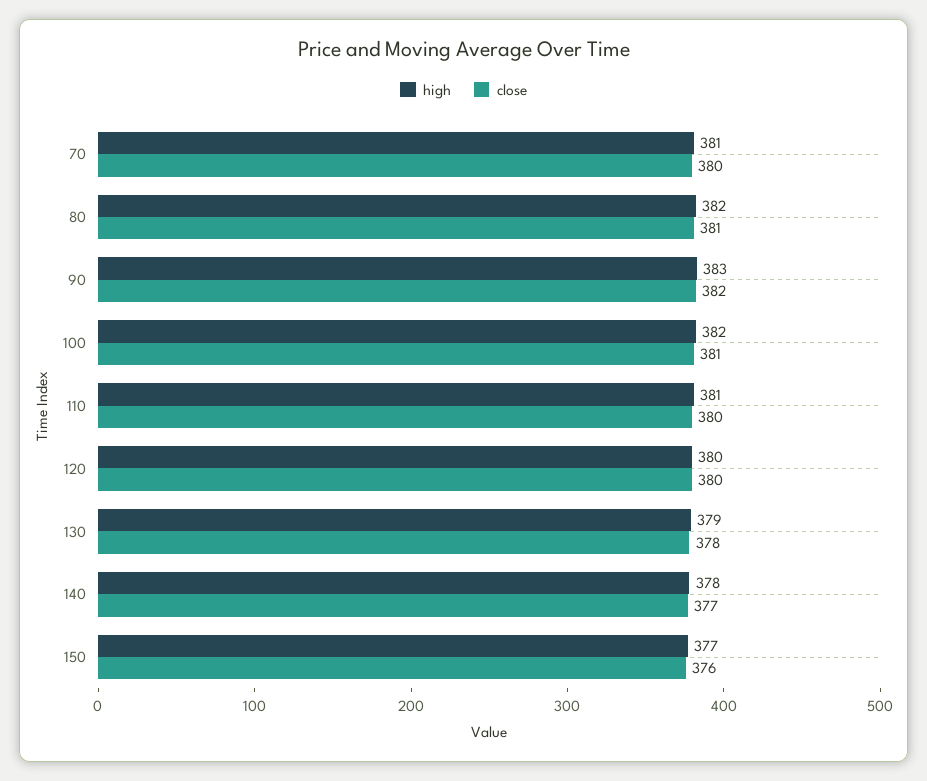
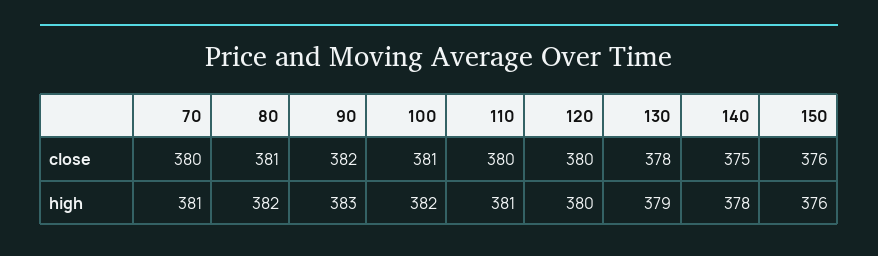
  {
    "high": {
      "70": 381,
      "80": 382,
      "90": 383,
      "100": 382,
      "110": 381,
      "120": 380,
      "130": 379,
      "140": 378,
-     "150": 377
+     "150": 376
    },
    "close": {
      "70": 380,
      "80": 381,
      "90": 382,
      "100": 381,
      "110": 380,
      "120": 380,
      "130": 378,
-     "140": 377,
+     "140": 375,
      "150": 376
    }
  }

